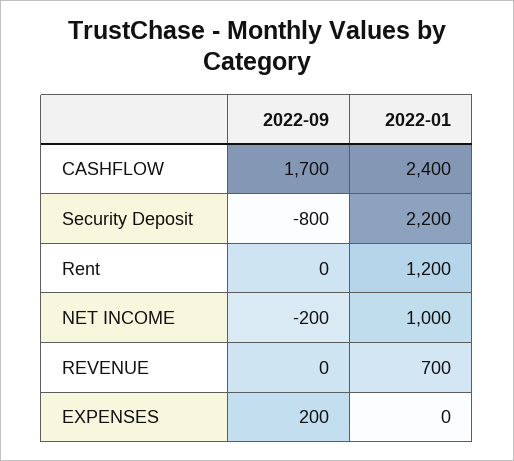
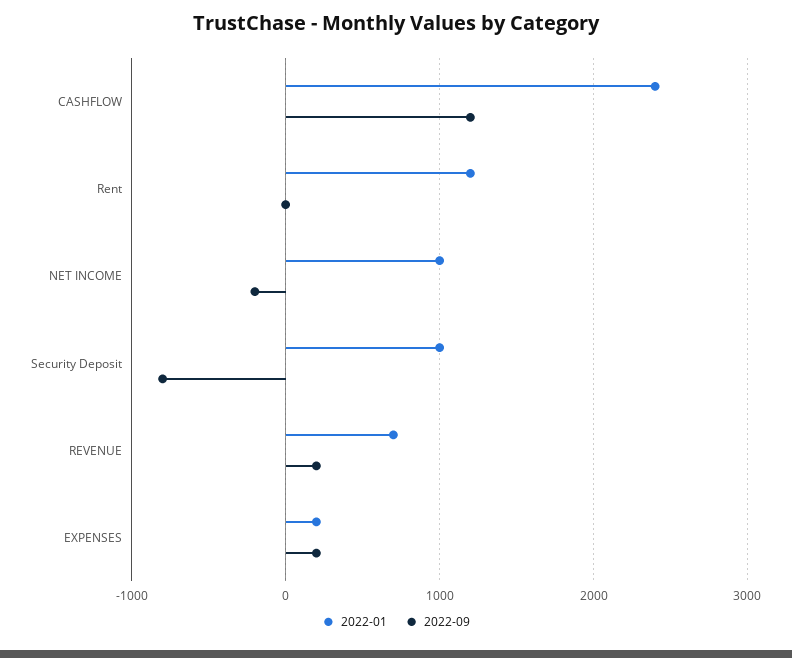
  {
    "2022-09": {
-     "CASHFLOW": 1700,
+     "CASHFLOW": 1200,
      "Security Deposit": -800,
      "Rent": 0,
      "NET INCOME": -200,
-     "REVENUE": 0,
+     "REVENUE": 200,
      "EXPENSES": 200
    },
    "2022-01": {
      "CASHFLOW": 2400,
-     "Security Deposit": 2200,
+     "Security Deposit": 1000,
      "Rent": 1200,
      "NET INCOME": 1000,
      "REVENUE": 700,
-     "EXPENSES": 0
+     "EXPENSES": 200
    }
  }

